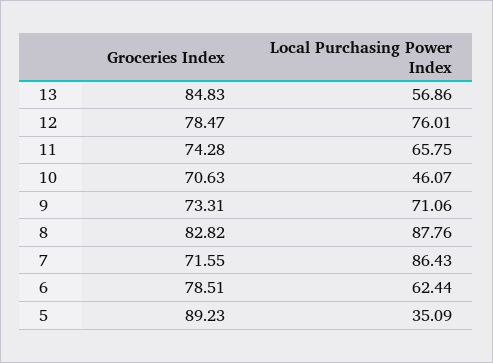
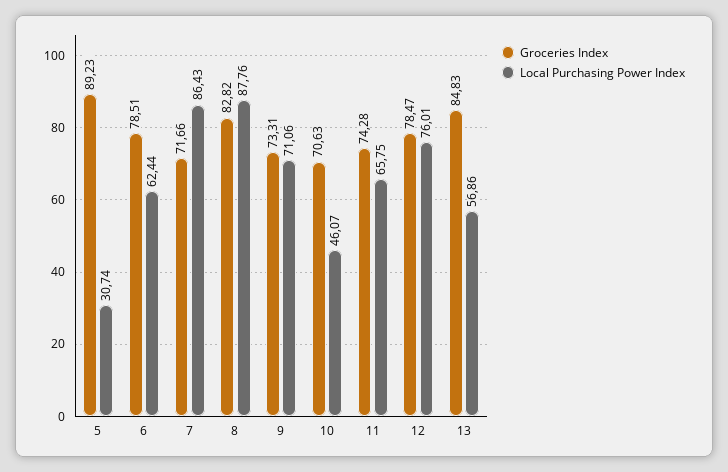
  {
    "Groceries Index": {
      "13": 84.83,
      "12": 78.47,
      "11": 74.28,
      "10": 70.63,
      "9": 73.31,
      "8": 82.82,
-     "7": 71.55,
+     "7": 71.66,
      "6": 78.51,
      "5": 89.23
    },
    "Local Purchasing Power Index": {
      "13": 56.86,
      "12": 76.01,
      "11": 65.75,
      "10": 46.07,
      "9": 71.06,
      "8": 87.76,
      "7": 86.43,
      "6": 62.44,
-     "5": 35.09
+     "5": 30.74
    }
  }

